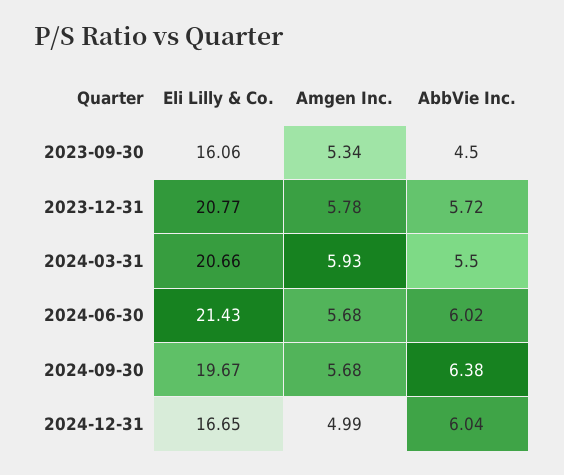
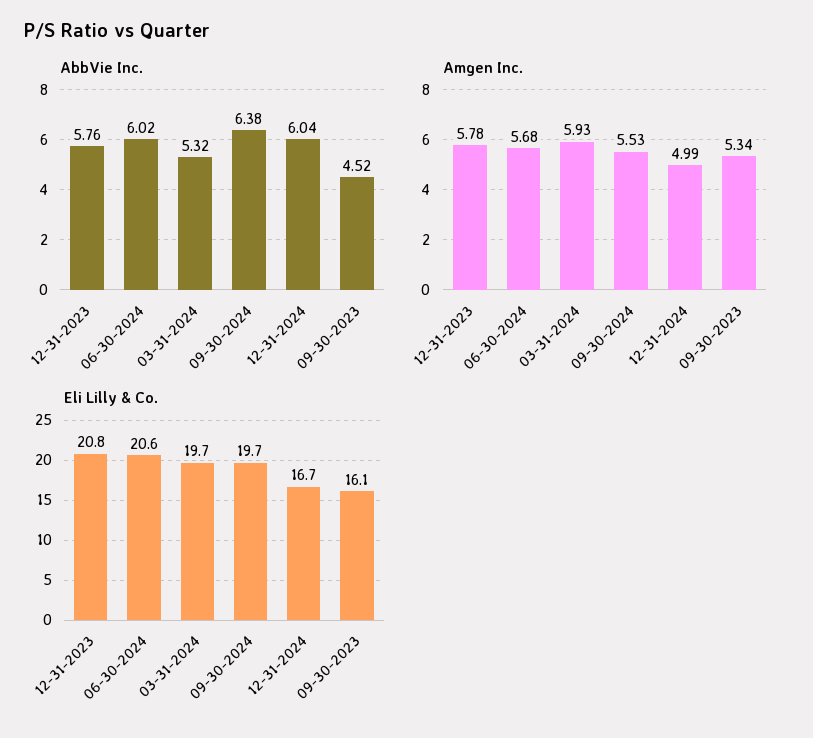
  {
    "Eli Lilly & Co.": {
      "2023-09-30": 16.06,
      "2023-12-31": 20.77,
-     "2024-03-31": 20.66,
+     "2024-03-31": 19.7,
-     "2024-06-30": 21.43,
+     "2024-06-30": 20.6,
      "2024-09-30": 19.67,
      "2024-12-31": 16.65
    },
    "Amgen Inc.": {
      "2023-09-30": 5.34,
      "2023-12-31": 5.78,
      "2024-03-31": 5.93,
      "2024-06-30": 5.68,
-     "2024-09-30": 5.68,
+     "2024-09-30": 5.53,
      "2024-12-31": 4.99
    },
    "AbbVie Inc.": {
-     "2023-09-30": 4.5,
+     "2023-09-30": 4.52,
-     "2023-12-31": 5.72,
+     "2023-12-31": 5.76,
-     "2024-03-31": 5.5,
+     "2024-03-31": 5.32,
      "2024-06-30": 6.02,
      "2024-09-30": 6.38,
      "2024-12-31": 6.04
    }
  }

